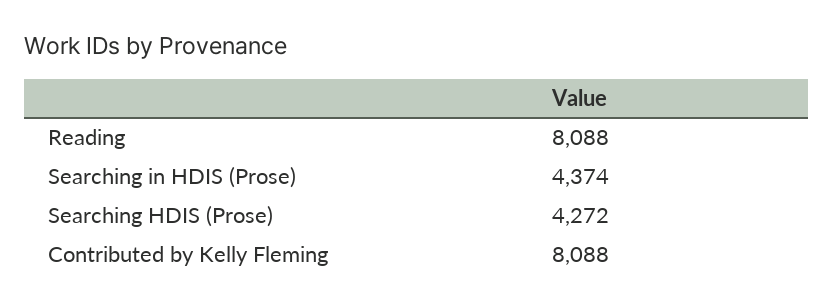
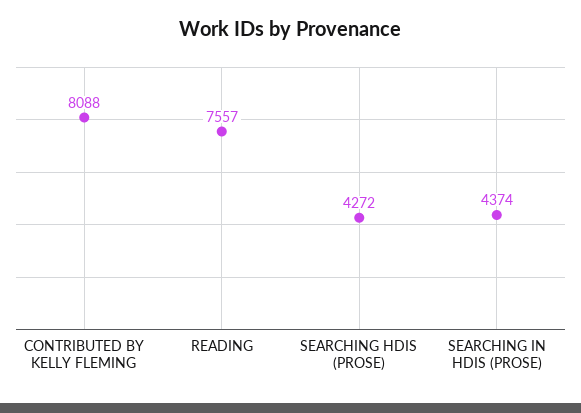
  {
-   "Reading": 8088,
+   "Reading": 7557,
    "Searching in HDIS (Prose)": 4374,
    "Searching HDIS (Prose)": 4272,
    "Contributed by Kelly Fleming": 8088
  }

